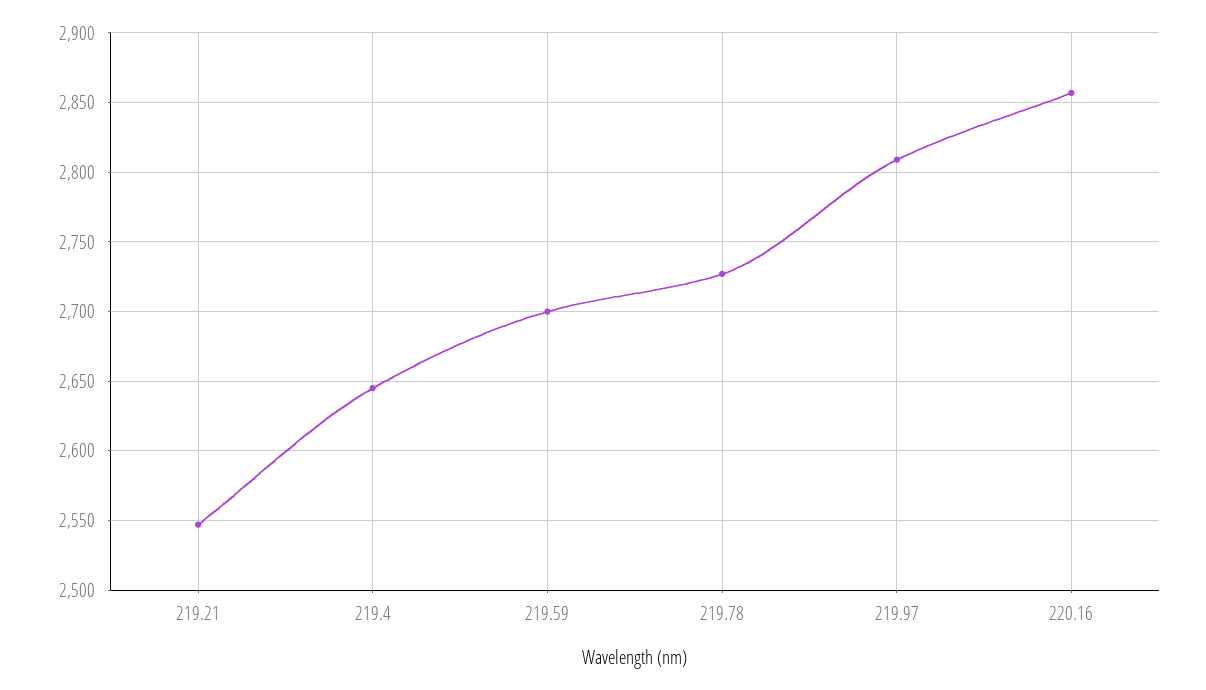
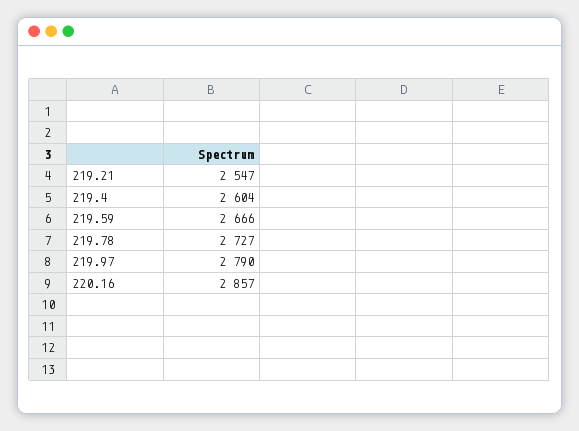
  {
    "219.21": 2547,
-   "219.4": 2645,
+   "219.4": 2604,
-   "219.59": 2700,
+   "219.59": 2666,
    "219.78": 2727,
-   "219.97": 2810,
+   "219.97": 2790,
    "220.16": 2857
  }

